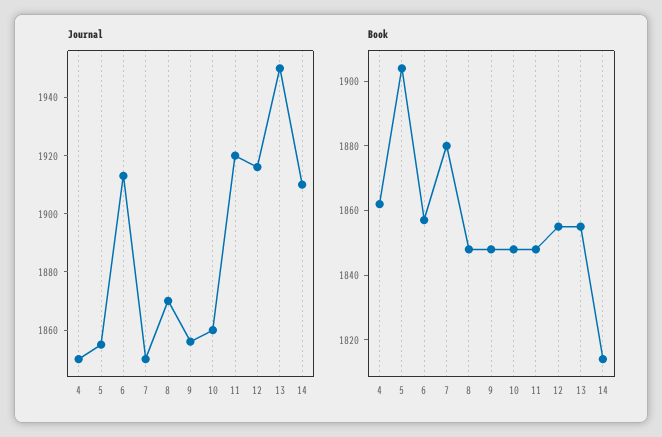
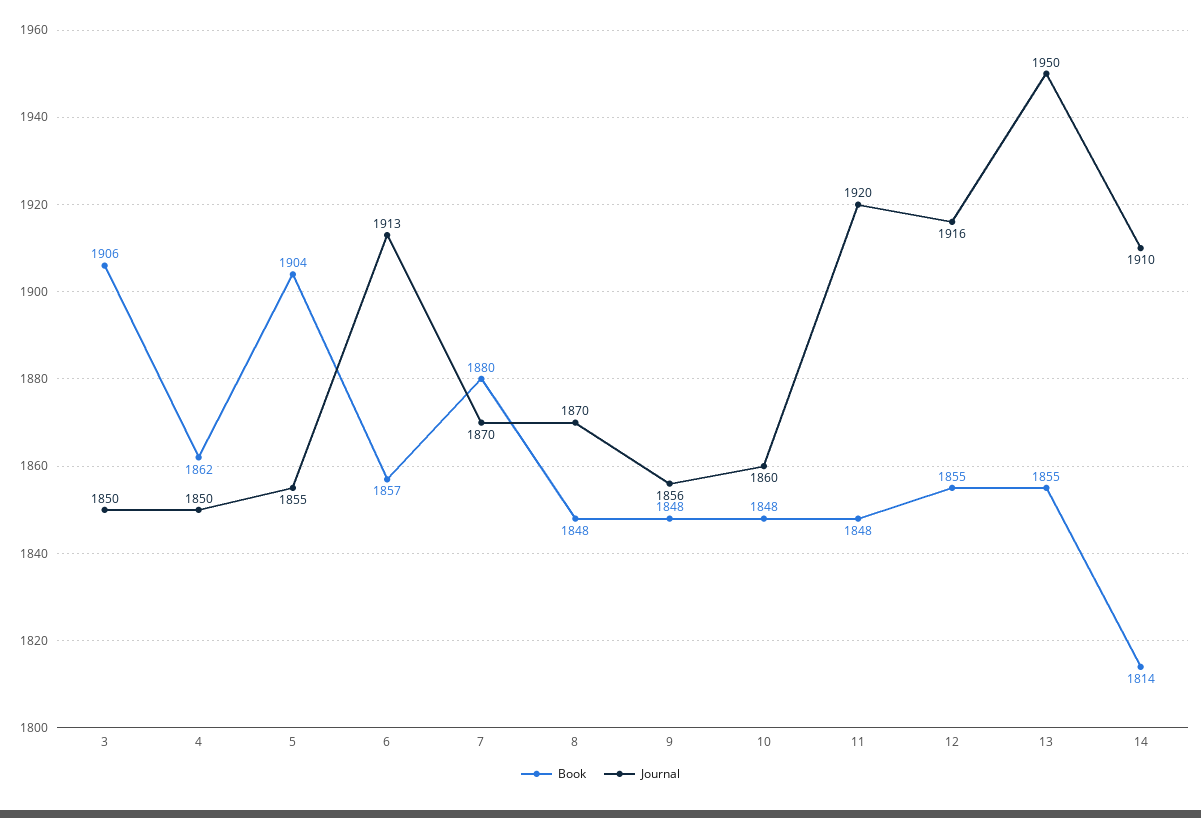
  {
    "Journal": {
      "4": 1850,
      "5": 1855,
      "6": 1913,
-     "7": 1850,
+     "7": 1870,
      "8": 1870,
      "9": 1856,
      "10": 1860,
      "11": 1920,
      "12": 1916,
      "13": 1950,
-     "14": 1910
+     "14": 1910,
+     "3": 1850
    },
    "Book": {
      "4": 1862,
      "5": 1904,
      "6": 1857,
      "7": 1880,
      "8": 1848,
      "9": 1848,
      "10": 1848,
      "11": 1848,
      "12": 1855,
      "13": 1855,
-     "14": 1814
+     "14": 1814,
+     "3": 1906
    }
  }

